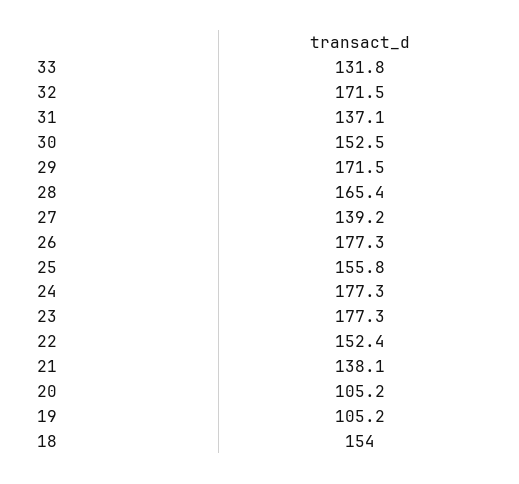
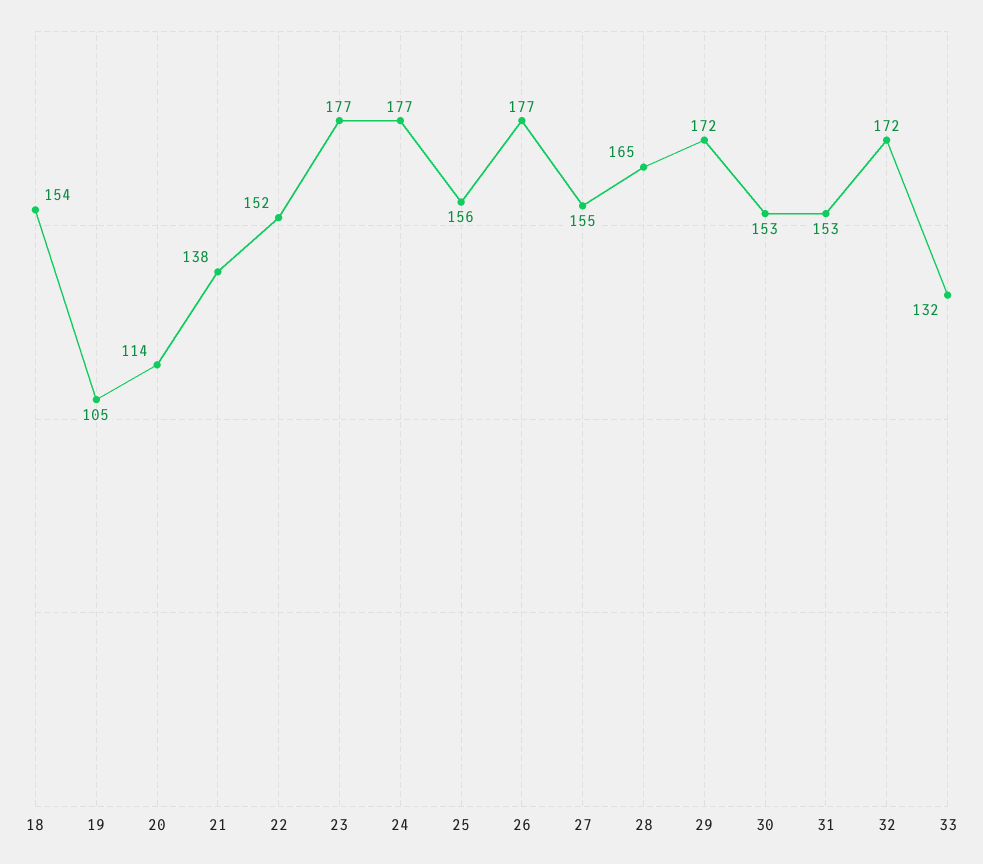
  {
    "33": 131.8,
    "32": 171.5,
-   "31": 137.1,
+   "31": 153,
    "30": 152.5,
    "29": 171.5,
    "28": 165.4,
-   "27": 139.2,
+   "27": 155,
    "26": 177.3,
    "25": 155.8,
    "24": 177.3,
    "23": 177.3,
    "22": 152.4,
    "21": 138.1,
-   "20": 105.2,
+   "20": 114,
    "19": 105.2,
    "18": 154
  }

